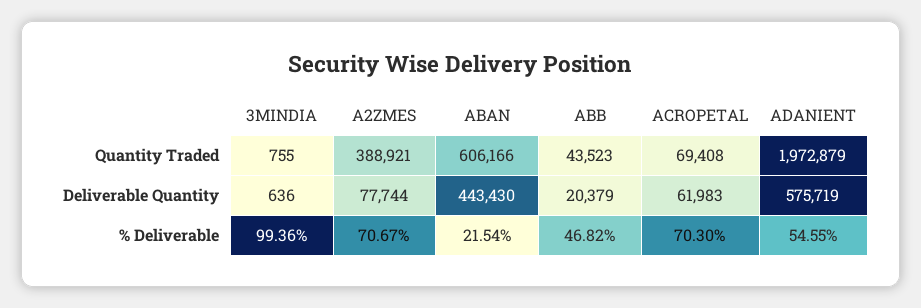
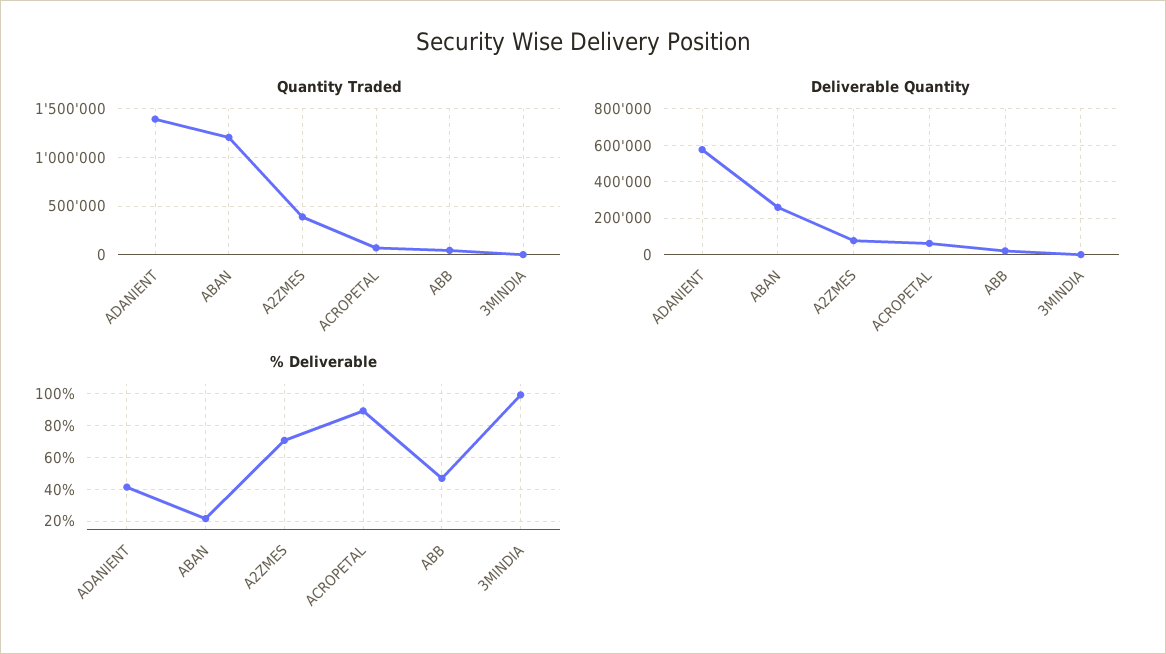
  {
    "Quantity Traded": {
      "3MINDIA": 755,
      "A2ZMES": 388921,
-     "ABAN": 606166,
+     "ABAN": 1200000,
      "ABB": 43523,
      "ACROPETAL": 69408,
-     "ADANIENT": 1972879
+     "ADANIENT": 1400000
    },
    "Deliverable Quantity": {
      "3MINDIA": 636,
      "A2ZMES": 77744,
-     "ABAN": 443430,
+     "ABAN": 250000,
      "ABB": 20379,
      "ACROPETAL": 61983,
      "ADANIENT": 575719
    },
    "% Deliverable": {
      "3MINDIA": 99.36,
      "A2ZMES": 70.67,
      "ABAN": 21.54,
      "ABB": 46.82,
-     "ACROPETAL": 70.3,
+     "ACROPETAL": 90,
-     "ADANIENT": 54.55
+     "ADANIENT": 40
    }
  }

